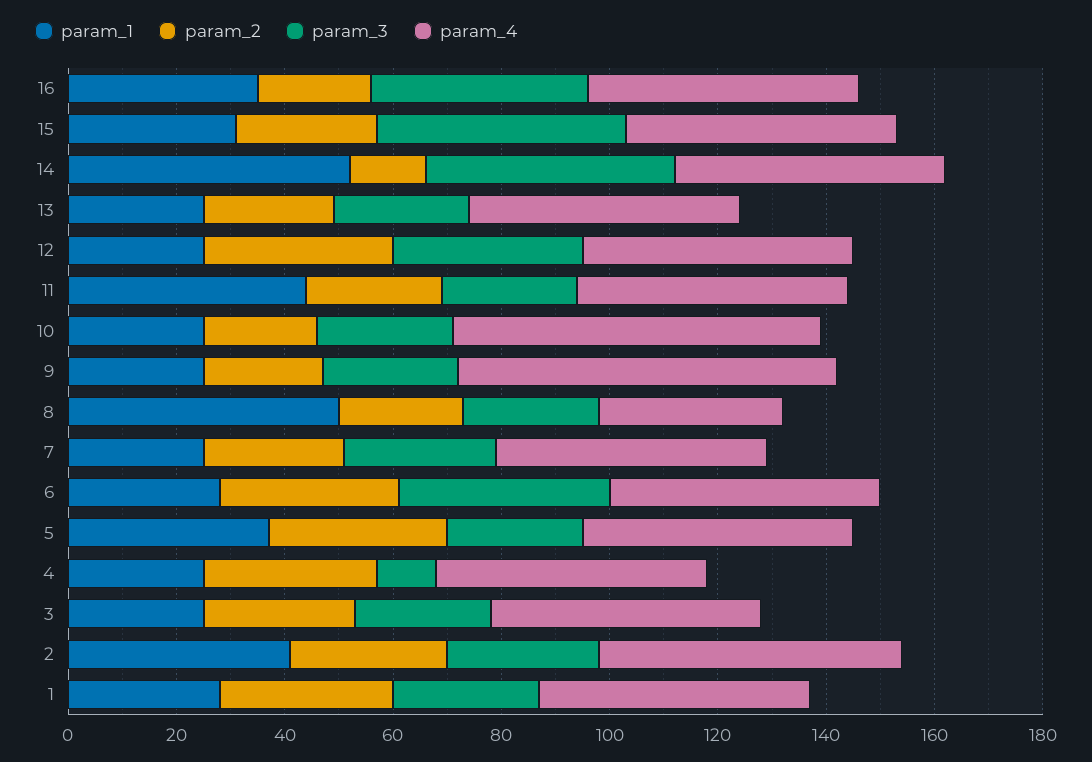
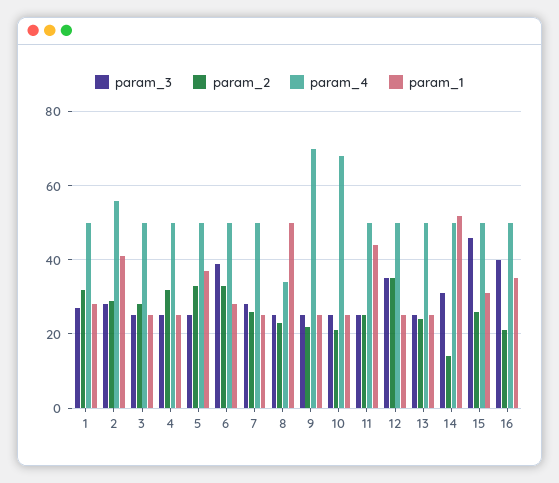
  {
    "param_1": {
      "16": 35,
      "15": 30,
      "14": 50,
      "13": 25,
      "12": 25,
      "11": 45,
      "10": 25,
      "9": 25,
      "8": 50,
      "7": 25,
      "6": 30,
      "5": 35,
      "4": 25,
      "3": 25,
      "2": 40,
      "1": 30
    },
    "param_2": {
      "16": 20,
      "15": 25,
      "14": 15,
      "13": 25,
      "12": 35,
      "11": 25,
      "10": 20,
      "9": 20,
      "8": 25,
      "7": 25,
      "6": 35,
      "5": 35,
      "4": 30,
      "3": 30,
      "2": 30,
      "1": 30
    },
    "param_3": {
      "16": 40,
      "15": 45,
-     "14": 45,
+     "14": 30,
      "13": 25,
      "12": 35,
      "11": 25,
      "10": 25,
      "9": 25,
      "8": 25,
      "7": 30,
      "6": 40,
      "5": 25,
-     "4": 10,
+     "4": 25,
      "3": 25,
      "2": 30,
      "1": 25
    },
    "param_4": {
      "16": 50,
      "15": 50,
      "14": 50,
      "13": 50,
      "12": 50,
      "11": 50,
      "10": 70,
      "9": 70,
      "8": 35,
      "7": 50,
      "6": 50,
      "5": 50,
      "4": 50,
      "3": 50,
      "2": 55,
      "1": 50
    }
  }

